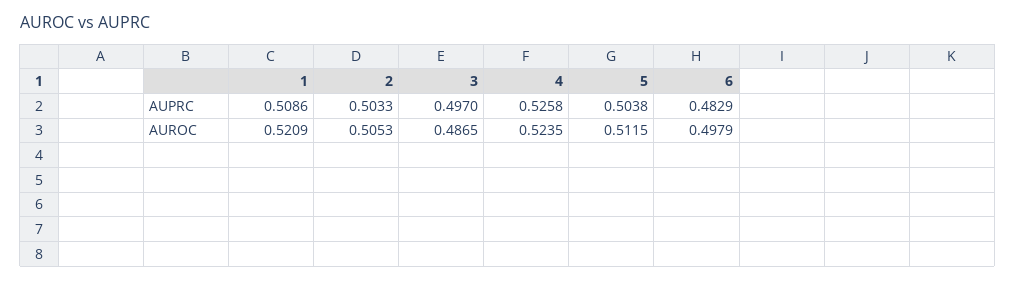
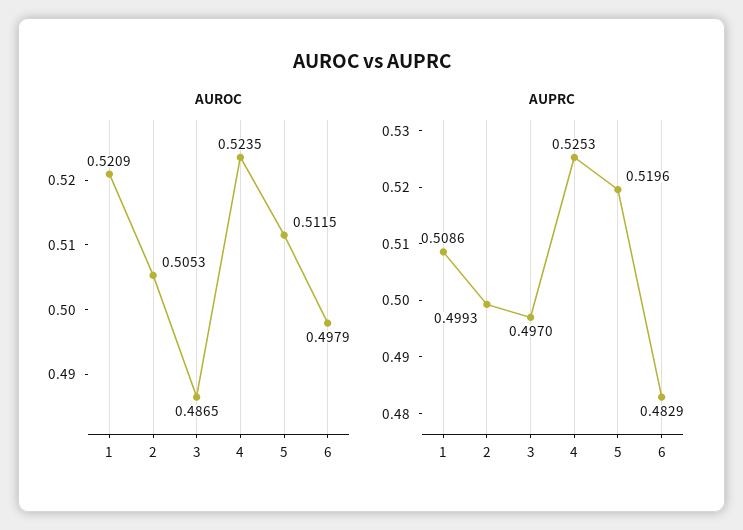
  {
    "AUPRC": {
      "1": 0.5086,
-     "2": 0.5033,
+     "2": 0.4993,
      "3": 0.497,
-     "4": 0.5258,
+     "4": 0.5253,
-     "5": 0.5038,
+     "5": 0.5196,
      "6": 0.4829
    },
    "AUROC": {
      "1": 0.5209,
      "2": 0.5053,
      "3": 0.4865,
      "4": 0.5235,
      "5": 0.5115,
      "6": 0.4979
    }
  }

